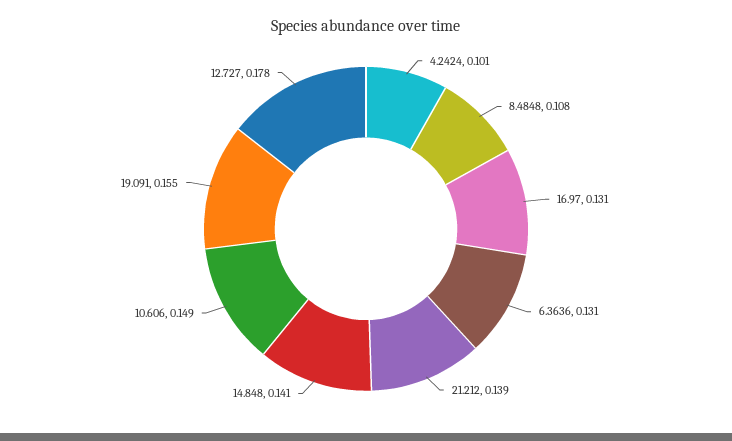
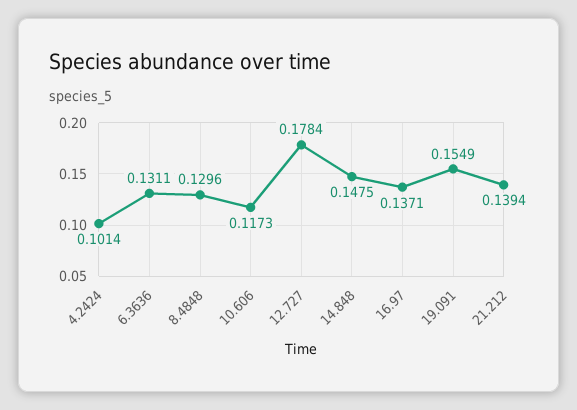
  {
    "4.2424": 0.1014,
-   "8.4848": 0.108,
+   "8.4848": 0.1296,
-   "16.97": 0.131,
+   "16.97": 0.1371,
    "6.3636": 0.1311,
    "21.212": 0.1394,
-   "14.848": 0.141,
+   "14.848": 0.1475,
-   "10.606": 0.149,
+   "10.606": 0.1173,
    "19.091": 0.1549,
    "12.727": 0.1784
  }

